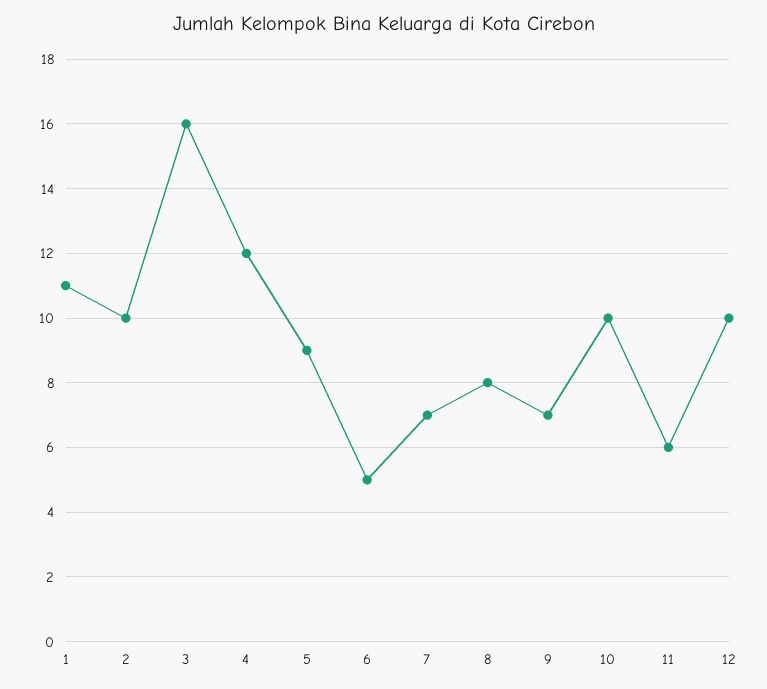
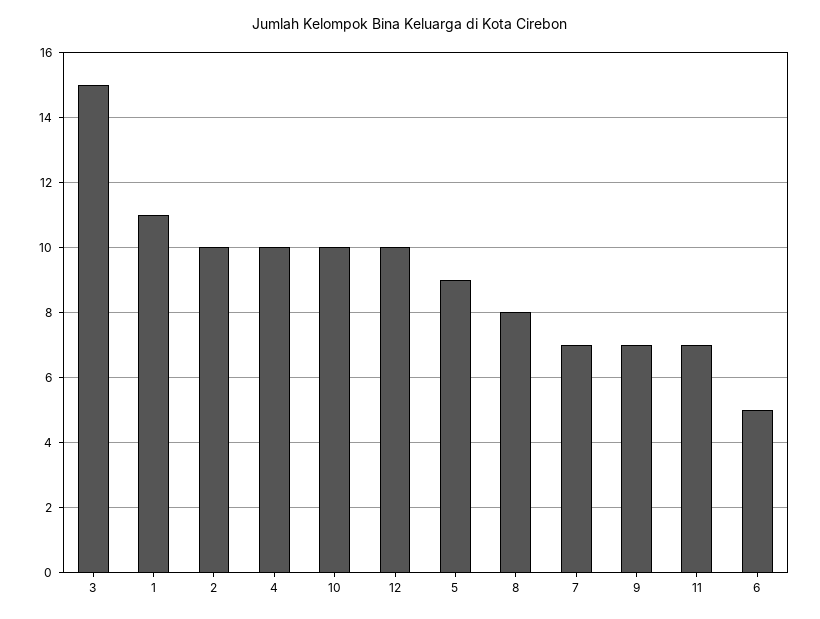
  {
    "1": 11,
    "2": 10,
-   "3": 16,
+   "3": 15,
-   "4": 12,
+   "4": 10,
    "5": 9,
    "6": 5,
    "7": 7,
    "8": 8,
    "9": 7,
    "10": 10,
-   "11": 6,
+   "11": 7,
    "12": 10
  }

